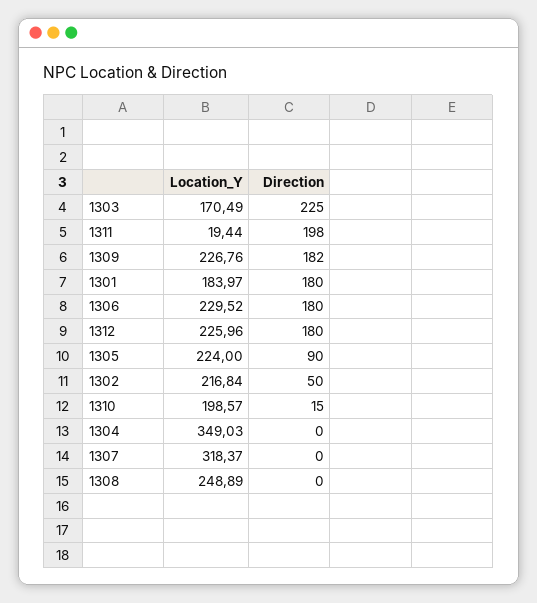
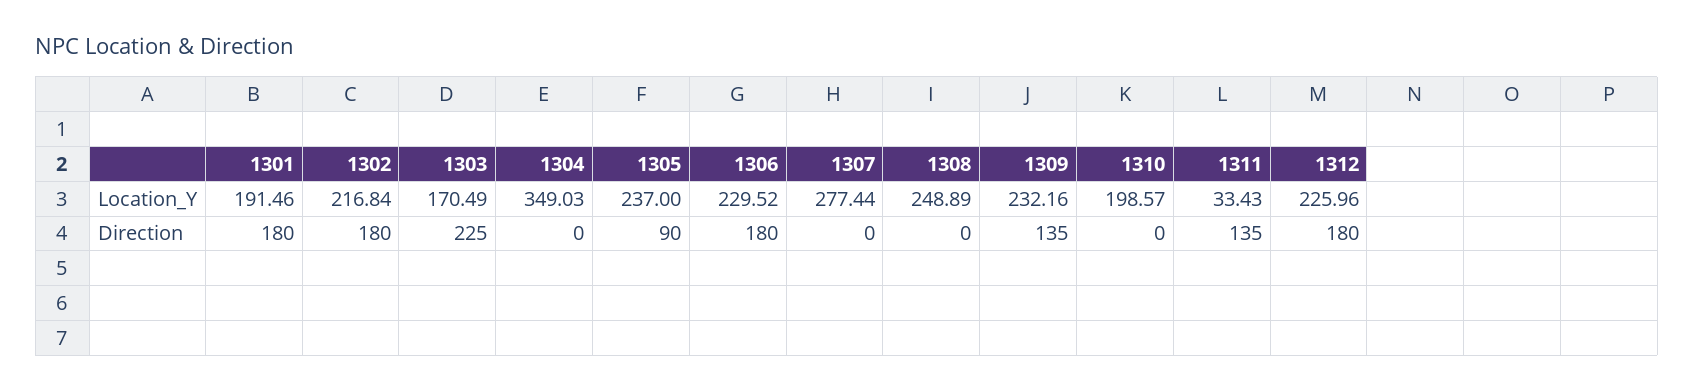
  {
    "Location_Y": {
      "1303": 170.49,
-     "1311": 19.44,
+     "1311": 33.43,
-     "1309": 226.76,
+     "1309": 232.16,
-     "1301": 183.97,
+     "1301": 191.46,
      "1306": 229.52,
      "1312": 225.96,
-     "1305": 224,
+     "1305": 237,
      "1302": 216.84,
      "1310": 198.57,
      "1304": 349.03,
-     "1307": 318.37,
+     "1307": 277.44,
      "1308": 248.89
    },
    "Direction": {
      "1303": 225,
-     "1311": 198,
+     "1311": 135,
-     "1309": 182,
+     "1309": 135,
      "1301": 180,
      "1306": 180,
      "1312": 180,
      "1305": 90,
-     "1302": 50,
+     "1302": 180,
-     "1310": 15,
+     "1310": 0,
      "1304": 0,
      "1307": 0,
      "1308": 0
    }
  }

